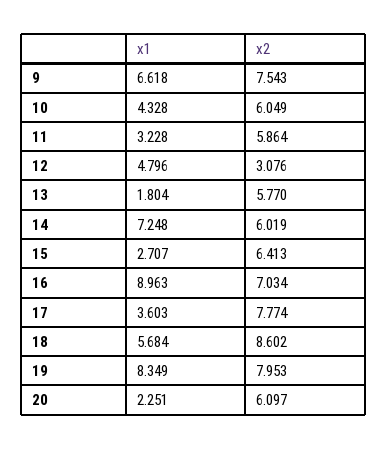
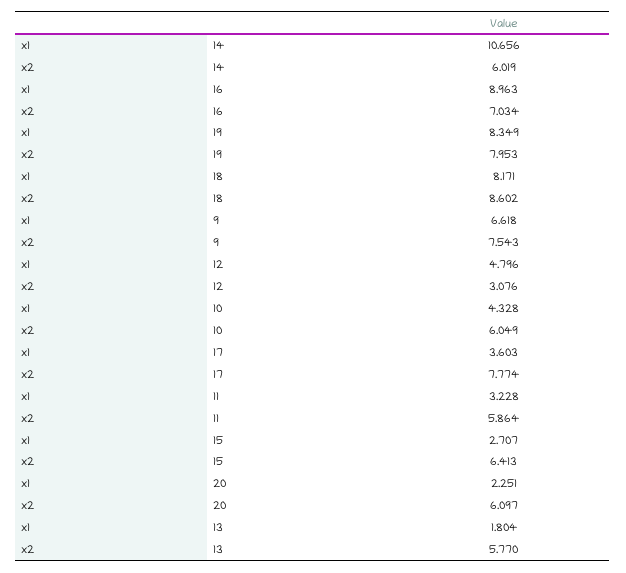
  {
    "x1": {
      "9": 6.618,
      "10": 4.328,
      "11": 3.228,
      "12": 4.796,
      "13": 1.804,
-     "14": 7.248,
+     "14": 10.656,
      "15": 2.707,
      "16": 8.963,
      "17": 3.603,
-     "18": 5.684,
+     "18": 8.171,
      "19": 8.349,
      "20": 2.251
    },
    "x2": {
      "9": 7.543,
      "10": 6.049,
      "11": 5.864,
      "12": 3.076,
      "13": 5.77,
      "14": 6.019,
      "15": 6.413,
      "16": 7.034,
      "17": 7.774,
      "18": 8.602,
      "19": 7.953,
      "20": 6.097
    }
  }

